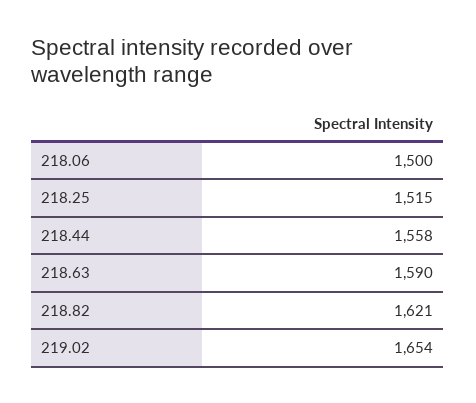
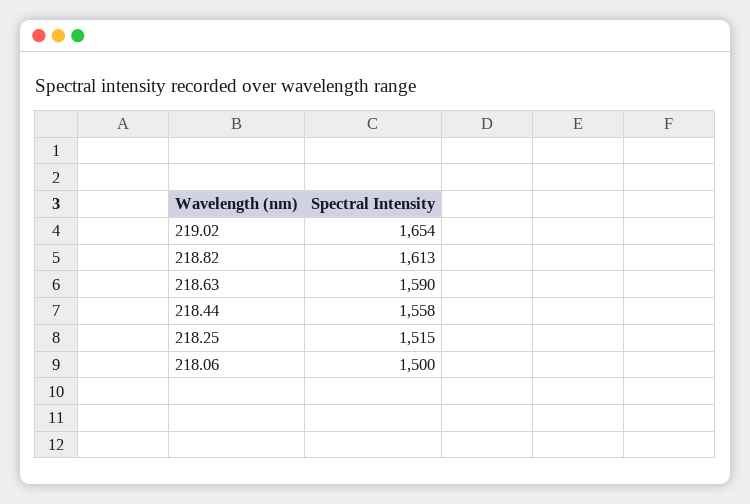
  {
    "218.06": 1500,
    "218.25": 1515,
    "218.44": 1558,
    "218.63": 1590,
-   "218.82": 1621,
+   "218.82": 1613,
    "219.02": 1654
  }

